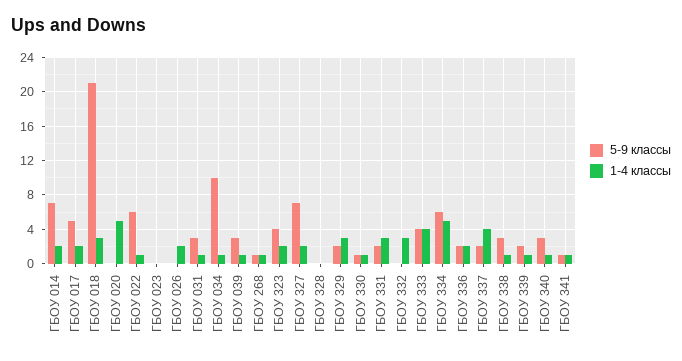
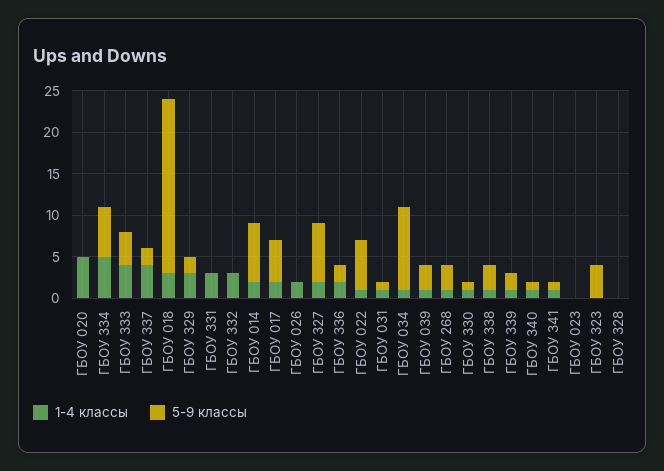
  {
    "5-9 классы": {
      "ГБОУ 014": 7,
      "ГБОУ 017": 5,
      "ГБОУ 018": 21,
      "ГБОУ 020": 0,
      "ГБОУ 022": 6,
      "ГБОУ 023": 0,
      "ГБОУ 026": 0,
-     "ГБОУ 031": 3,
+     "ГБОУ 031": 1,
      "ГБОУ 034": 10,
      "ГБОУ 039": 3,
-     "ГБОУ 268": 1,
+     "ГБОУ 268": 3,
      "ГБОУ 323": 4,
      "ГБОУ 327": 7,
      "ГБОУ 328": 0,
      "ГБОУ 329": 2,
      "ГБОУ 330": 1,
-     "ГБОУ 331": 2,
+     "ГБОУ 331": 0,
      "ГБОУ 332": 0,
      "ГБОУ 333": 4,
      "ГБОУ 334": 6,
      "ГБОУ 336": 2,
      "ГБОУ 337": 2,
      "ГБОУ 338": 3,
      "ГБОУ 339": 2,
-     "ГБОУ 340": 3,
+     "ГБОУ 340": 1,
      "ГБОУ 341": 1
    },
    "1-4 классы": {
      "ГБОУ 014": 2,
      "ГБОУ 017": 2,
      "ГБОУ 018": 3,
      "ГБОУ 020": 5,
      "ГБОУ 022": 1,
      "ГБОУ 023": 0,
      "ГБОУ 026": 2,
      "ГБОУ 031": 1,
      "ГБОУ 034": 1,
      "ГБОУ 039": 1,
      "ГБОУ 268": 1,
-     "ГБОУ 323": 2,
+     "ГБОУ 323": 0,
      "ГБОУ 327": 2,
      "ГБОУ 328": 0,
      "ГБОУ 329": 3,
      "ГБОУ 330": 1,
      "ГБОУ 331": 3,
      "ГБОУ 332": 3,
      "ГБОУ 333": 4,
      "ГБОУ 334": 5,
      "ГБОУ 336": 2,
      "ГБОУ 337": 4,
      "ГБОУ 338": 1,
      "ГБОУ 339": 1,
      "ГБОУ 340": 1,
      "ГБОУ 341": 1
    }
  }

